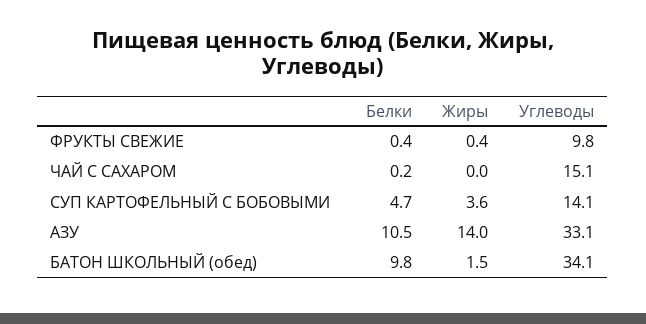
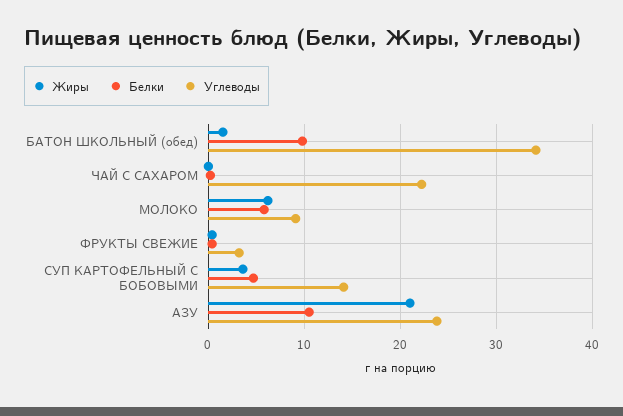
  {
    "Белки": {
      "ФРУКТЫ СВЕЖИЕ": 0.4,
      "ЧАЙ С САХАРОМ": 0.2,
      "СУП КАРТОФЕЛЬНЫЙ С БОБОВЫМИ": 4.7,
      "АЗУ": 10.5,
-     "БАТОН ШКОЛЬНЫЙ (обед)": 9.8
+     "БАТОН ШКОЛЬНЫЙ (обед)": 9.8,
+     "МОЛОКО": 6
    },
    "Жиры": {
      "ФРУКТЫ СВЕЖИЕ": 0.4,
      "ЧАЙ С САХАРОМ": 0,
      "СУП КАРТОФЕЛЬНЫЙ С БОБОВЫМИ": 3.6,
-     "АЗУ": 14,
+     "АЗУ": 21,
-     "БАТОН ШКОЛЬНЫЙ (обед)": 1.5
+     "БАТОН ШКОЛЬНЫЙ (обед)": 1.5,
+     "МОЛОКО": 6
    },
    "Углеводы": {
-     "ФРУКТЫ СВЕЖИЕ": 9.8,
+     "ФРУКТЫ СВЕЖИЕ": 3,
-     "ЧАЙ С САХАРОМ": 15.1,
+     "ЧАЙ С САХАРОМ": 22,
      "СУП КАРТОФЕЛЬНЫЙ С БОБОВЫМИ": 14.1,
-     "АЗУ": 33.1,
+     "АЗУ": 24,
-     "БАТОН ШКОЛЬНЫЙ (обед)": 34.1
+     "БАТОН ШКОЛЬНЫЙ (обед)": 34.1,
+     "МОЛОКО": 9
    }
  }

